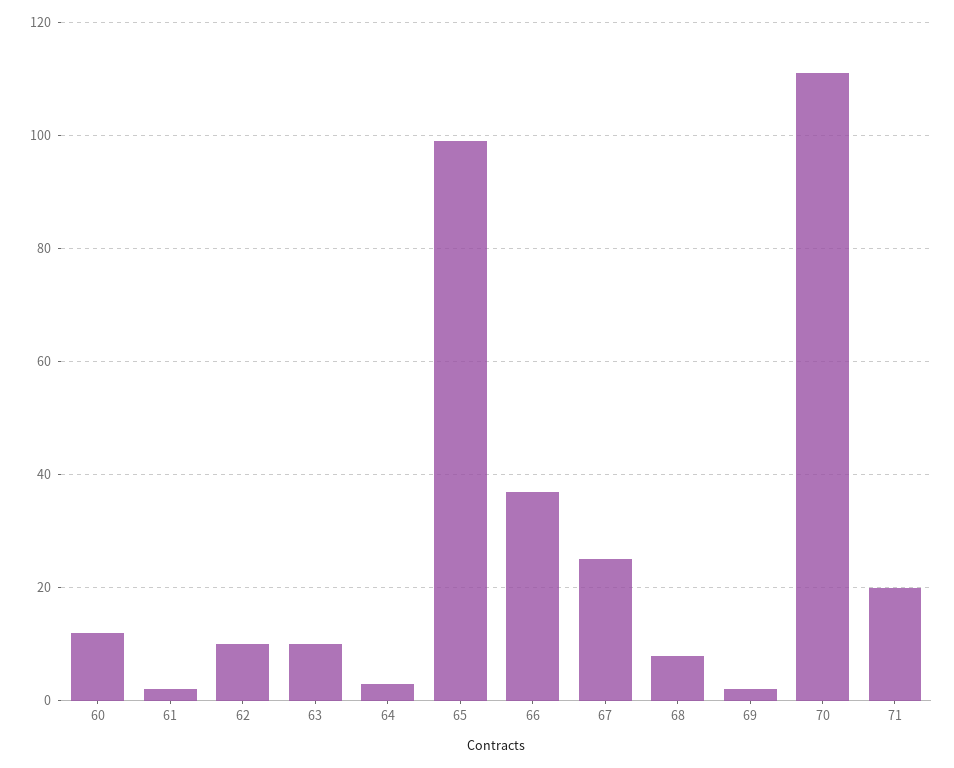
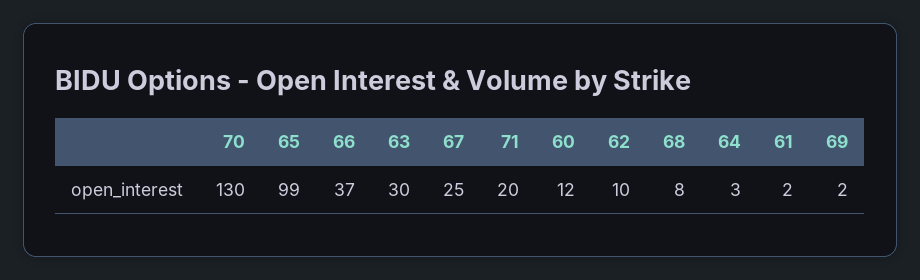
  {
    "60": 12,
    "61": 2,
    "62": 10,
-   "63": 10,
+   "63": 30,
    "64": 3,
    "65": 99,
    "66": 37,
    "67": 25,
    "68": 8,
    "69": 2,
-   "70": 110,
+   "70": 130,
    "71": 20
  }

